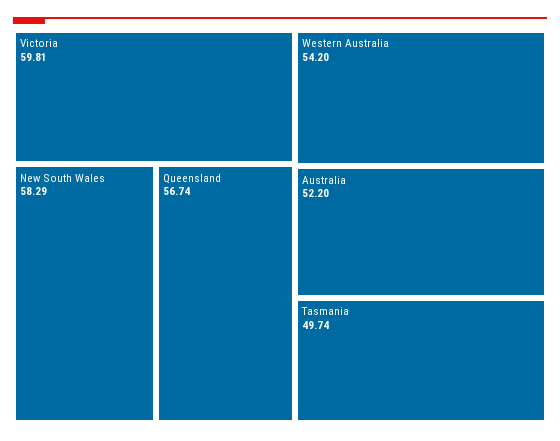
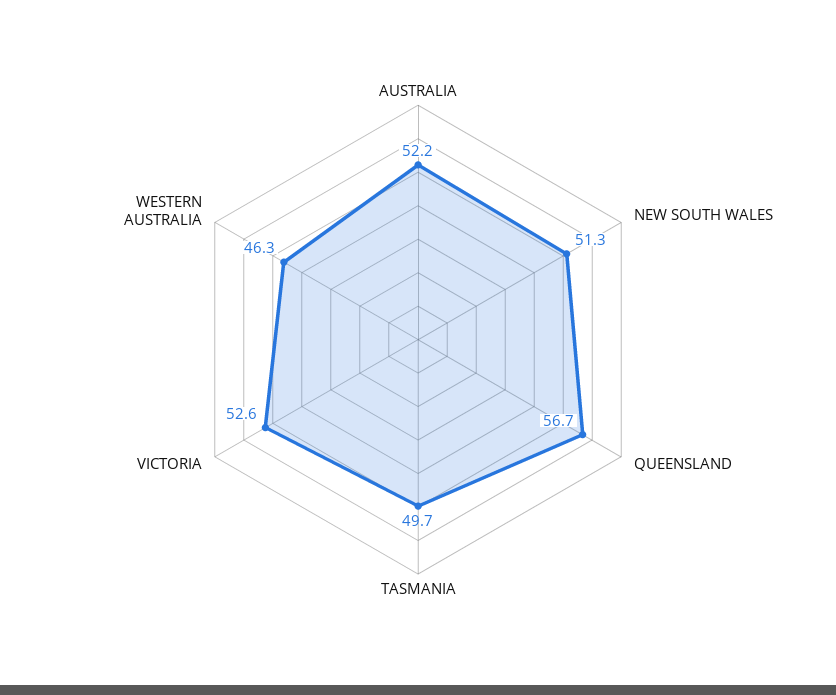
  {
-   "Victoria": 59.81,
+   "Victoria": 52.6,
-   "New South Wales": 58.29,
+   "New South Wales": 51.3,
    "Queensland": 56.74,
-   "Western Australia": 54.2,
+   "Western Australia": 46.3,
    "Australia": 52.2,
    "Tasmania": 49.74
  }

